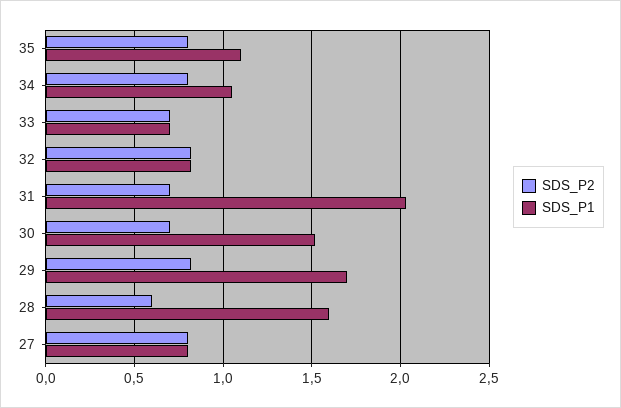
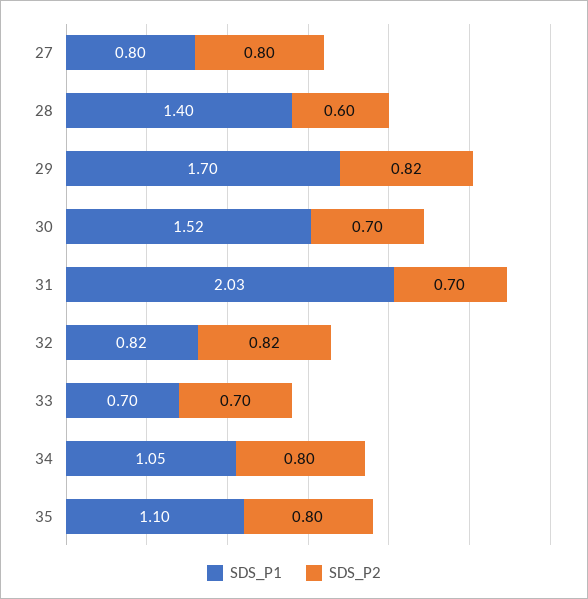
  {
    "SDS_P2": {
      "35": 0.8,
      "34": 0.8,
      "33": 0.7,
      "32": 0.82,
      "31": 0.7,
      "30": 0.7,
      "29": 0.82,
      "28": 0.6,
      "27": 0.8
    },
    "SDS_P1": {
      "35": 1.1,
      "34": 1.05,
      "33": 0.7,
      "32": 0.82,
      "31": 2.03,
      "30": 1.52,
      "29": 1.7,
-     "28": 1.6,
+     "28": 1.4,
      "27": 0.8
    }
  }

